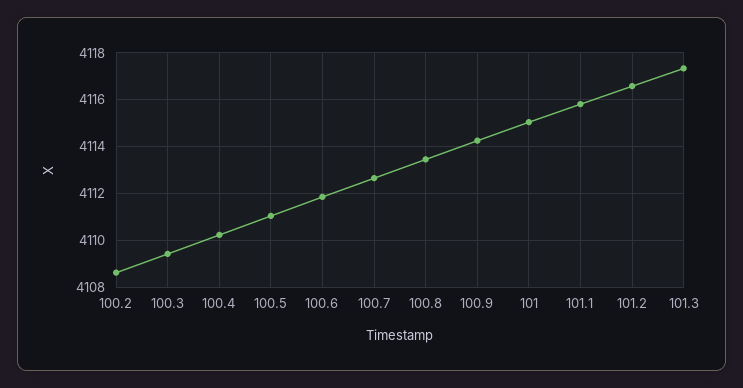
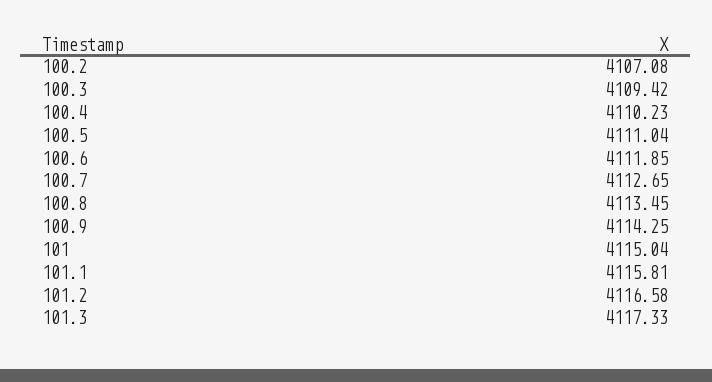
  {
-   "100.2": 4108.5,
+   "100.2": 4107.08,
    "100.3": 4109.42,
    "100.4": 4110.23,
    "100.5": 4111.04,
    "100.6": 4111.85,
    "100.7": 4112.65,
    "100.8": 4113.45,
    "100.9": 4114.25,
    "101": 4115.04,
    "101.1": 4115.81,
    "101.2": 4116.58,
    "101.3": 4117.33
  }

